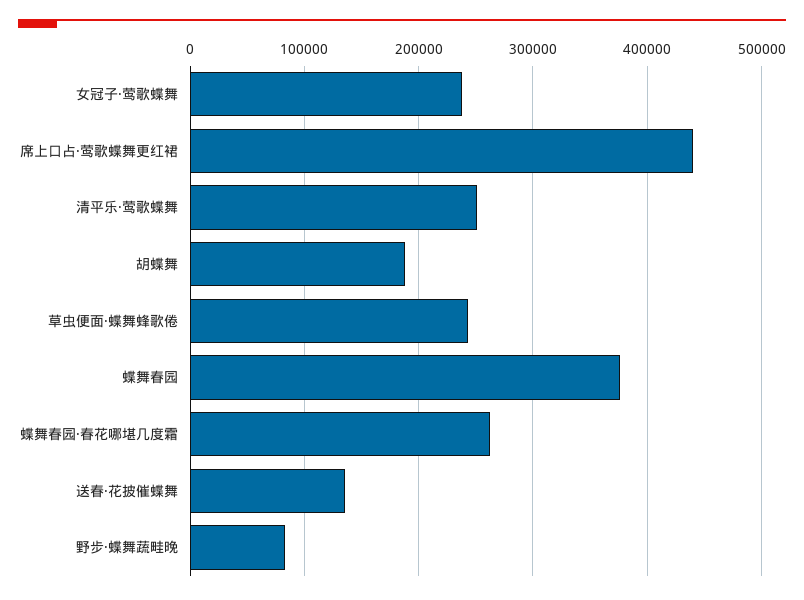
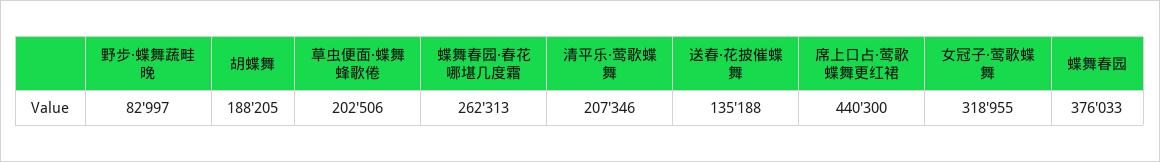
  {
-   "女冠子·莺歌蝶舞": 240000,
+   "女冠子·莺歌蝶舞": 318955,
    "席上口占·莺歌蝶舞更红裙": 440300,
-   "清平乐·莺歌蝶舞": 250000,
+   "清平乐·莺歌蝶舞": 207346,
    "胡蝶舞": 188205,
-   "草虫便面·蝶舞蜂歌倦": 240000,
+   "草虫便面·蝶舞蜂歌倦": 202506,
    "蝶舞春园": 376033,
    "蝶舞春园·春花哪堪几度霜": 262313,
    "送春·花披催蝶舞": 135188,
    "野步·蝶舞蔬畦晚": 82997
  }

